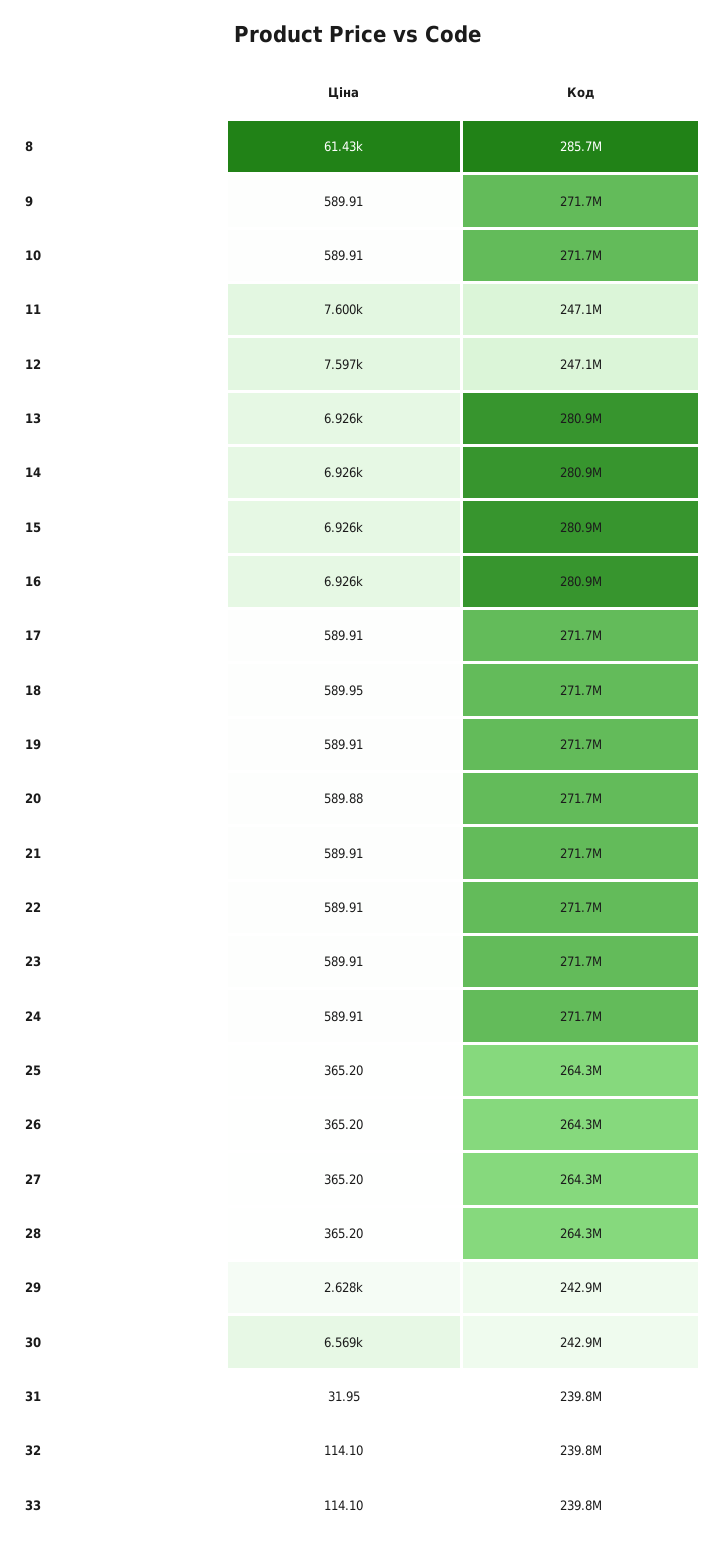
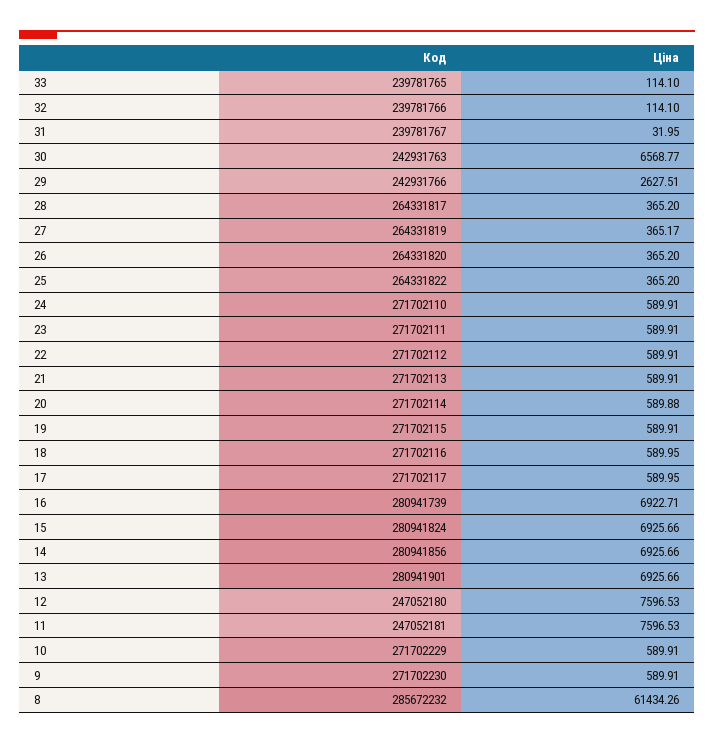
  {
    "Ціна": {
      "8": 61434.26,
      "9": 589.91,
      "10": 589.91,
-     "11": 7600,
+     "11": 7596.53,
      "12": 7596.53,
      "13": 6925.66,
      "14": 6925.66,
      "15": 6925.66,
-     "16": 6926,
+     "16": 6922.71,
-     "17": 589.91,
+     "17": 589.95,
      "18": 589.95,
      "19": 589.91,
      "20": 589.88,
      "21": 589.91,
      "22": 589.91,
      "23": 589.91,
      "24": 589.91,
      "25": 365.2,
      "26": 365.2,
-     "27": 365.2,
+     "27": 365.17,
      "28": 365.2,
      "29": 2627.51,
      "30": 6568.77,
      "31": 31.95,
      "32": 114.1,
      "33": 114.1
    },
    "Код": {
      "8": 285672232,
      "9": 271702230,
      "10": 271702229,
      "11": 247052181,
      "12": 247052180,
      "13": 280941901,
      "14": 280941856,
      "15": 280941824,
      "16": 280941739,
      "17": 271702117,
      "18": 271702116,
      "19": 271702115,
      "20": 271702114,
      "21": 271702113,
      "22": 271702112,
      "23": 271702111,
      "24": 271702110,
      "25": 264331822,
      "26": 264331820,
      "27": 264331819,
      "28": 264331817,
      "29": 242931766,
      "30": 242931763,
      "31": 239781767,
      "32": 239781766,
      "33": 239781765
    }
  }

